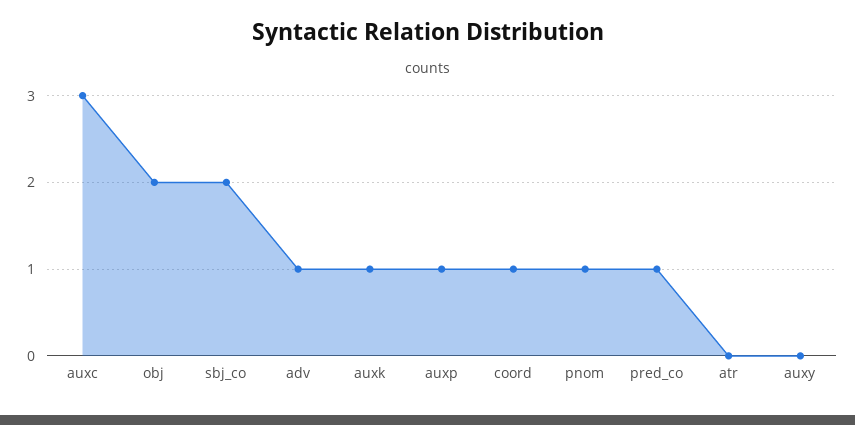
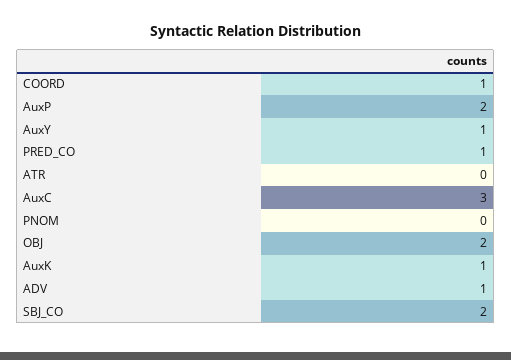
  {
    "auxc": 3,
    "obj": 2,
    "sbj_co": 2,
    "adv": 1,
    "auxk": 1,
-   "auxp": 1,
+   "auxp": 2,
    "coord": 1,
-   "pnom": 1,
+   "pnom": 0,
    "pred_co": 1,
    "atr": 0,
-   "auxy": 0
+   "auxy": 1
  }

